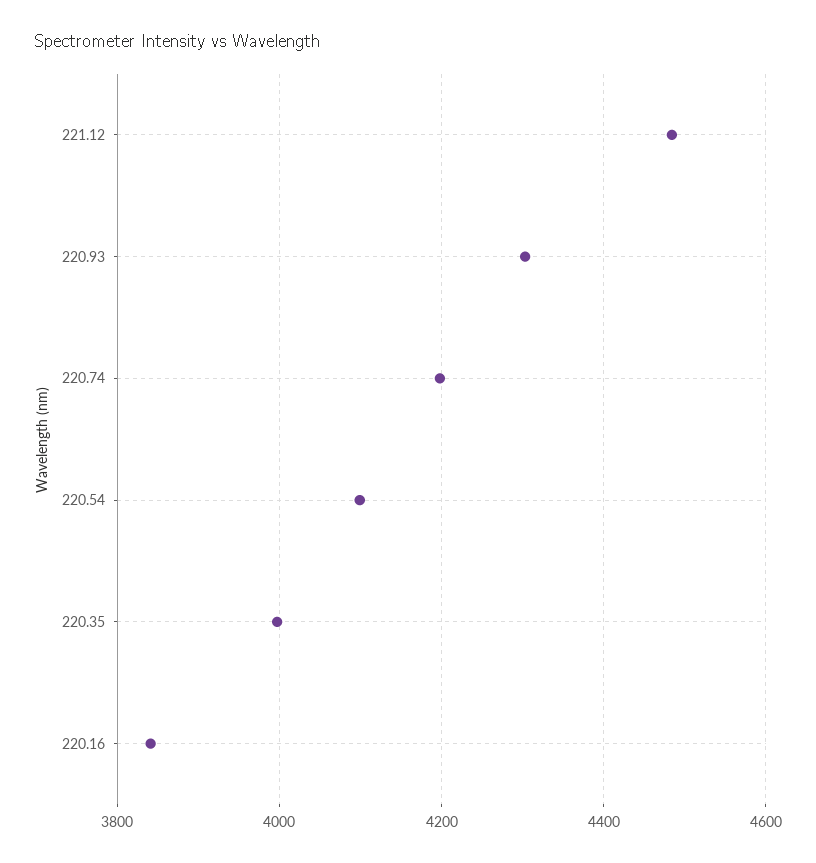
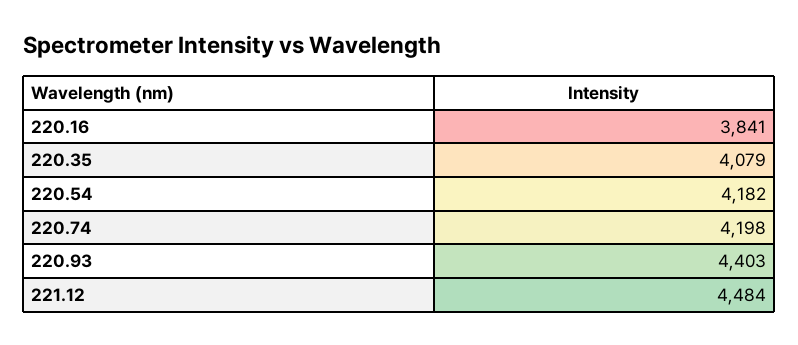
  {
    "221.12": 4484,
-   "220.93": 4300,
+   "220.93": 4403,
    "220.74": 4198,
-   "220.54": 4100,
+   "220.54": 4182,
-   "220.35": 4000,
+   "220.35": 4079,
    "220.16": 3841
  }

